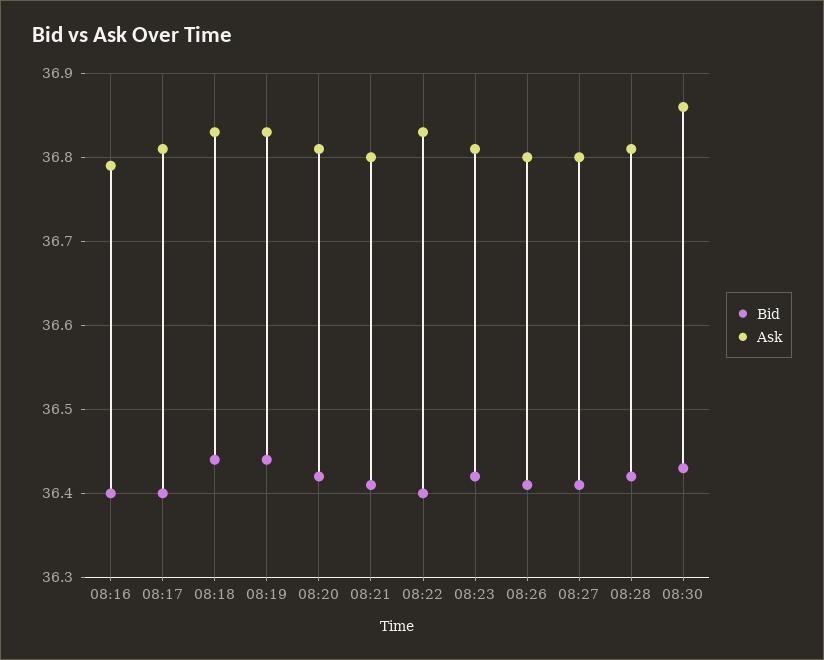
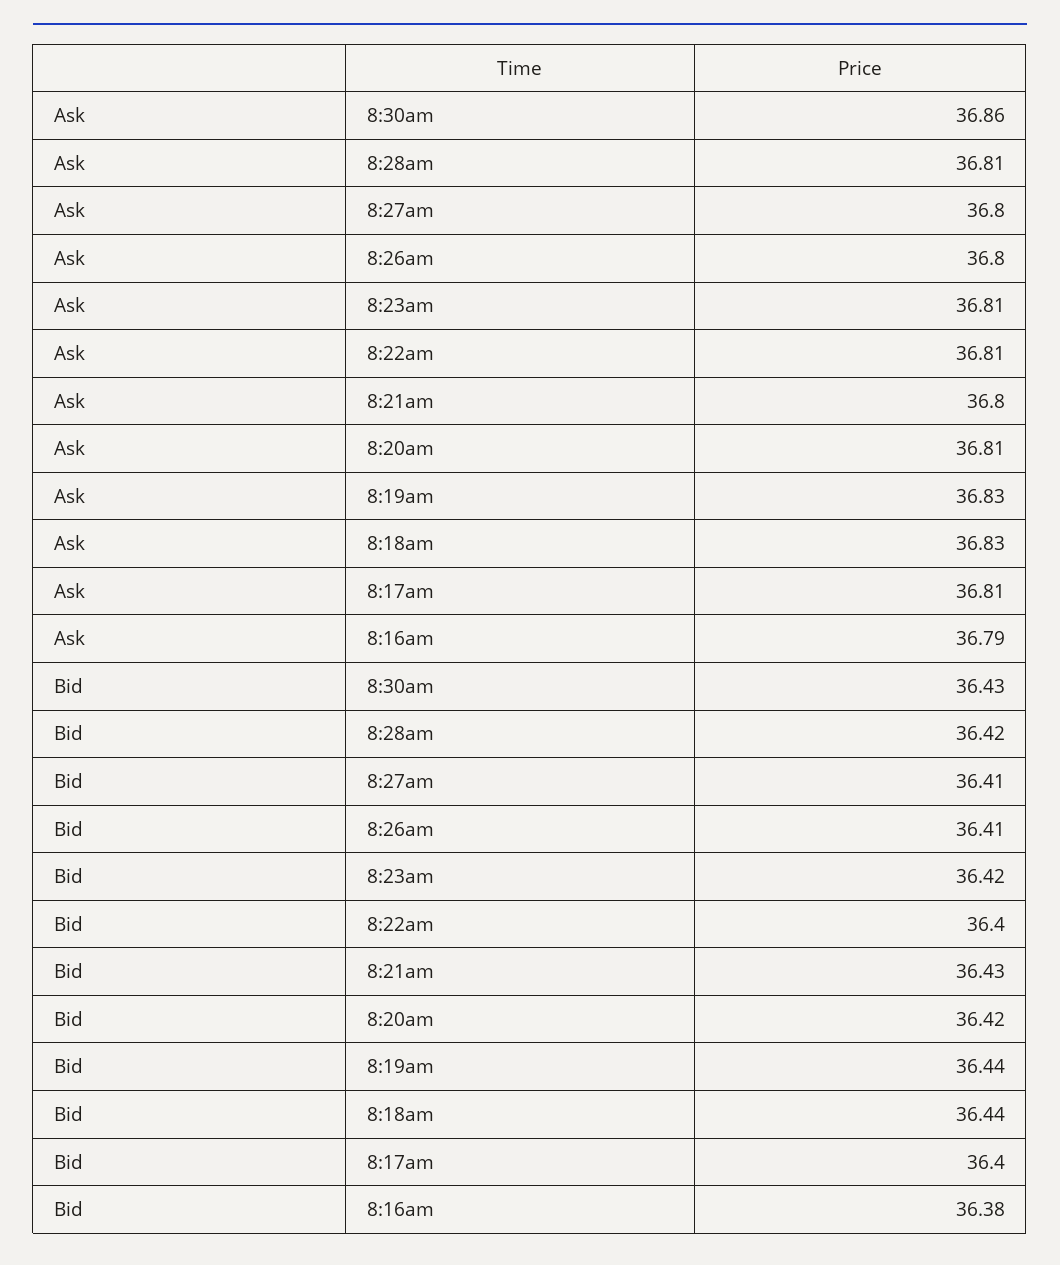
  {
    "Bid": {
-     "08:16": 36.4,
+     "08:16": 36.38,
      "08:17": 36.4,
      "08:18": 36.44,
      "08:19": 36.44,
      "08:20": 36.42,
-     "08:21": 36.41,
+     "08:21": 36.43,
      "08:22": 36.4,
      "08:23": 36.42,
      "08:26": 36.41,
      "08:27": 36.41,
      "08:28": 36.42,
      "08:30": 36.43
    },
    "Ask": {
      "08:16": 36.79,
      "08:17": 36.81,
      "08:18": 36.83,
      "08:19": 36.83,
      "08:20": 36.81,
      "08:21": 36.8,
-     "08:22": 36.83,
+     "08:22": 36.81,
      "08:23": 36.81,
      "08:26": 36.8,
      "08:27": 36.8,
      "08:28": 36.81,
      "08:30": 36.86
    }
  }

